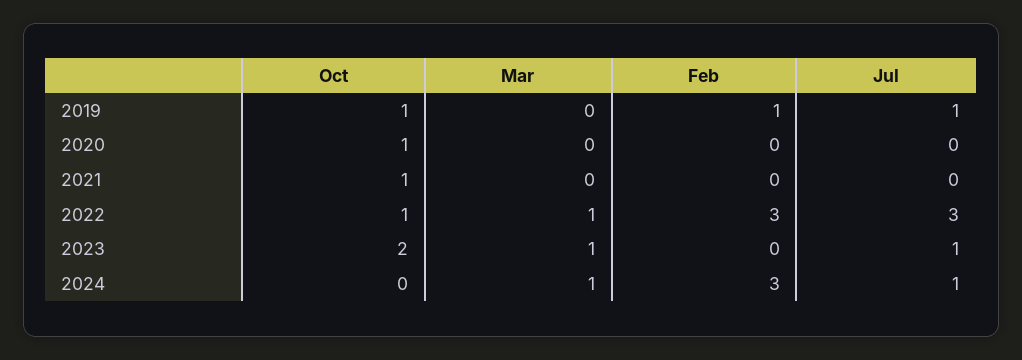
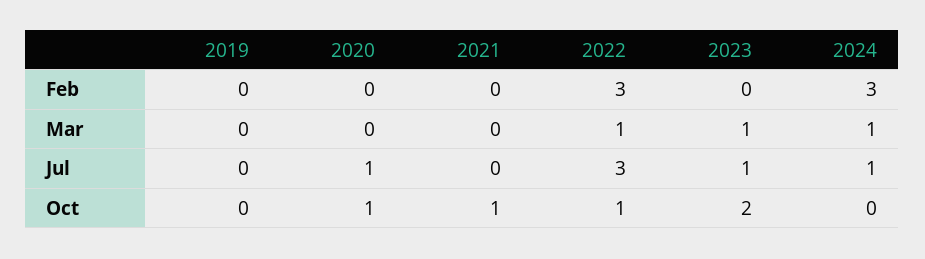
  {
    "Oct": {
-     "2019": 1,
+     "2019": 0,
      "2020": 1,
      "2021": 1,
      "2022": 1,
      "2023": 2,
      "2024": 0
    },
    "Mar": {
      "2019": 0,
      "2020": 0,
      "2021": 0,
      "2022": 1,
      "2023": 1,
      "2024": 1
    },
    "Feb": {
-     "2019": 1,
+     "2019": 0,
      "2020": 0,
      "2021": 0,
      "2022": 3,
      "2023": 0,
      "2024": 3
    },
    "Jul": {
-     "2019": 1,
+     "2019": 0,
-     "2020": 0,
+     "2020": 1,
      "2021": 0,
      "2022": 3,
      "2023": 1,
      "2024": 1
    }
  }

